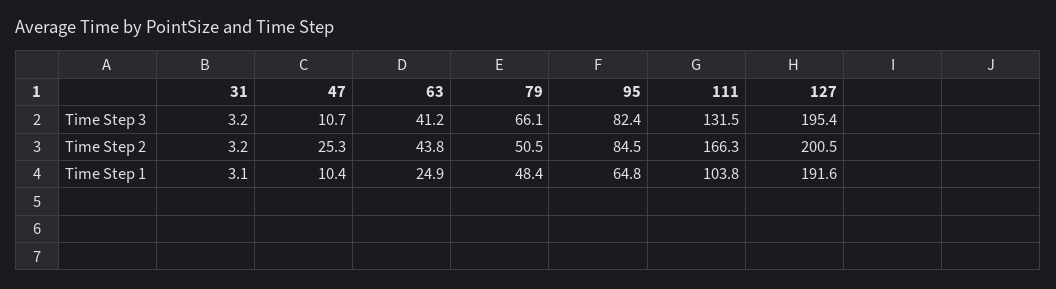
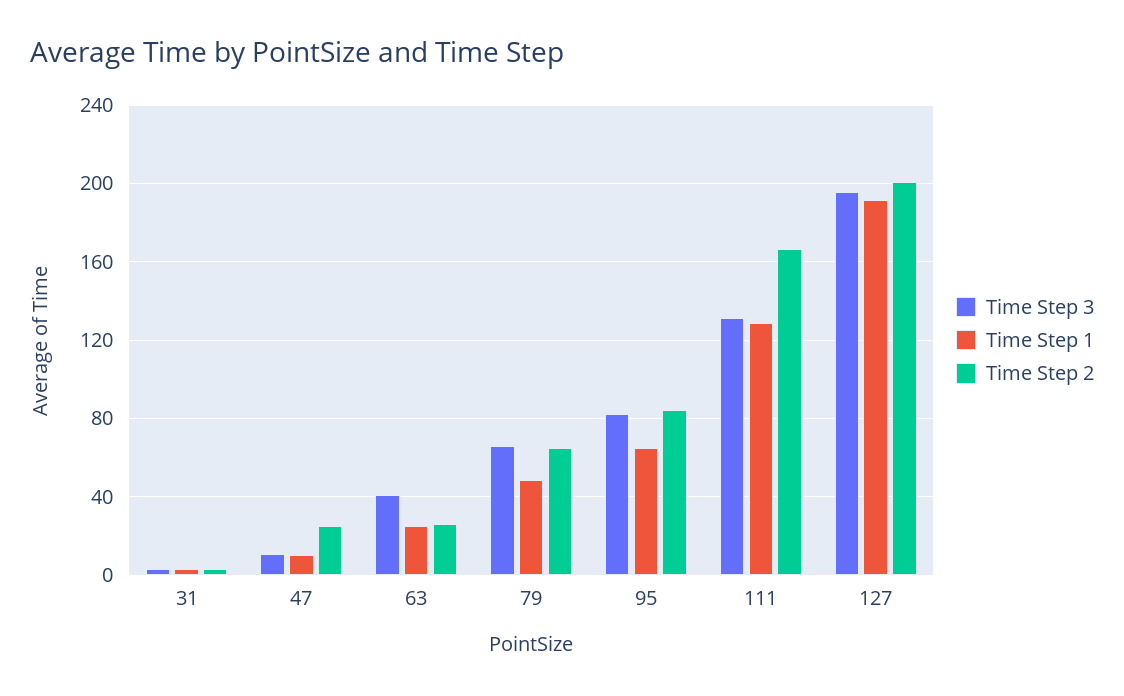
  {
    "Time Step 3": {
      "31": 3.2,
      "47": 10.7,
      "63": 41.2,
      "79": 66.1,
      "95": 82.4,
      "111": 131.5,
      "127": 195.4
    },
    "Time Step 2": {
      "31": 3.2,
      "47": 25.3,
-     "63": 43.8,
+     "63": 25,
-     "79": 50.5,
+     "79": 65,
      "95": 84.5,
      "111": 166.3,
      "127": 200.5
    },
    "Time Step 1": {
      "31": 3.1,
      "47": 10.4,
      "63": 24.9,
      "79": 48.4,
      "95": 64.8,
-     "111": 103.8,
+     "111": 130,
      "127": 191.6
    }
  }

